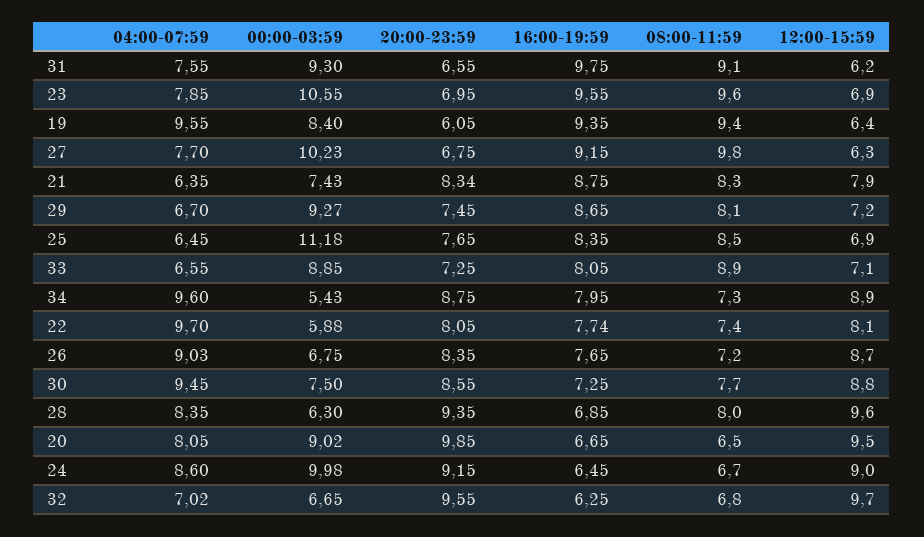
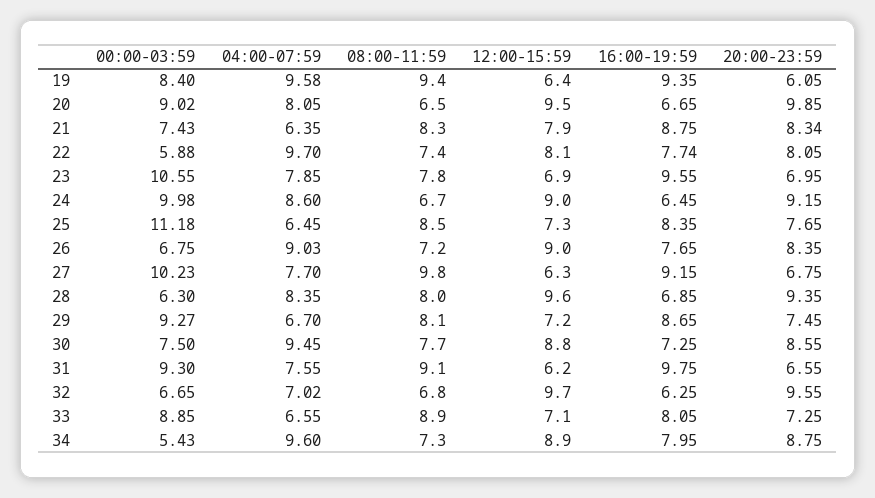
  {
    "04:00-07:59": {
      "31": 7.55,
      "23": 7.85,
-     "19": 9.55,
+     "19": 9.58,
      "27": 7.7,
      "21": 6.35,
      "29": 6.7,
      "25": 6.45,
      "33": 6.55,
      "34": 9.6,
      "22": 9.7,
      "26": 9.03,
      "30": 9.45,
      "28": 8.35,
      "20": 8.05,
      "24": 8.6,
      "32": 7.02
    },
    "00:00-03:59": {
      "31": 9.3,
      "23": 10.55,
      "19": 8.4,
      "27": 10.23,
      "21": 7.43,
      "29": 9.27,
      "25": 11.18,
      "33": 8.85,
      "34": 5.43,
      "22": 5.88,
      "26": 6.75,
      "30": 7.5,
      "28": 6.3,
      "20": 9.02,
      "24": 9.98,
      "32": 6.65
    },
    "20:00-23:59": {
      "31": 6.55,
      "23": 6.95,
      "19": 6.05,
      "27": 6.75,
      "21": 8.34,
      "29": 7.45,
      "25": 7.65,
      "33": 7.25,
      "34": 8.75,
      "22": 8.05,
      "26": 8.35,
      "30": 8.55,
      "28": 9.35,
      "20": 9.85,
      "24": 9.15,
      "32": 9.55
    },
    "16:00-19:59": {
      "31": 9.75,
      "23": 9.55,
      "19": 9.35,
      "27": 9.15,
      "21": 8.75,
      "29": 8.65,
      "25": 8.35,
      "33": 8.05,
      "34": 7.95,
      "22": 7.74,
      "26": 7.65,
      "30": 7.25,
      "28": 6.85,
      "20": 6.65,
      "24": 6.45,
      "32": 6.25
    },
    "08:00-11:59": {
      "31": 9.1,
-     "23": 9.6,
+     "23": 7.8,
      "19": 9.4,
      "27": 9.8,
      "21": 8.3,
      "29": 8.1,
      "25": 8.5,
      "33": 8.9,
      "34": 7.3,
      "22": 7.4,
      "26": 7.2,
      "30": 7.7,
      "28": 8,
      "20": 6.5,
      "24": 6.7,
      "32": 6.8
    },
    "12:00-15:59": {
      "31": 6.2,
      "23": 6.9,
      "19": 6.4,
      "27": 6.3,
      "21": 7.9,
      "29": 7.2,
-     "25": 6.9,
+     "25": 7.3,
      "33": 7.1,
      "34": 8.9,
      "22": 8.1,
-     "26": 8.7,
+     "26": 9,
      "30": 8.8,
      "28": 9.6,
      "20": 9.5,
      "24": 9,
      "32": 9.7
    }
  }

